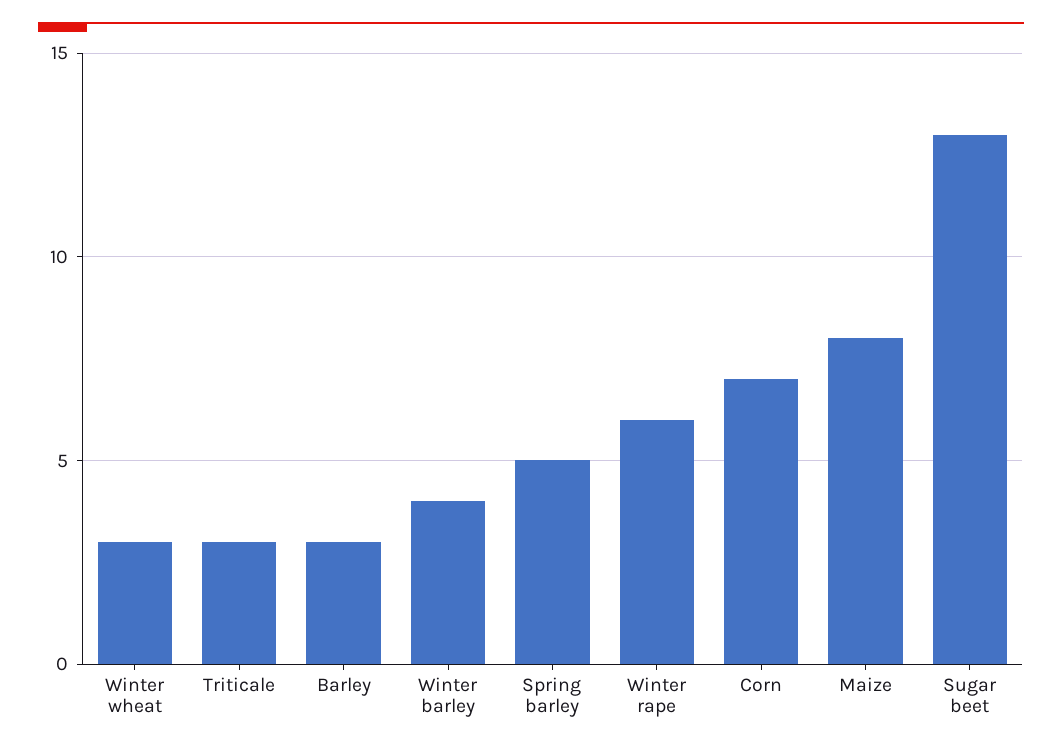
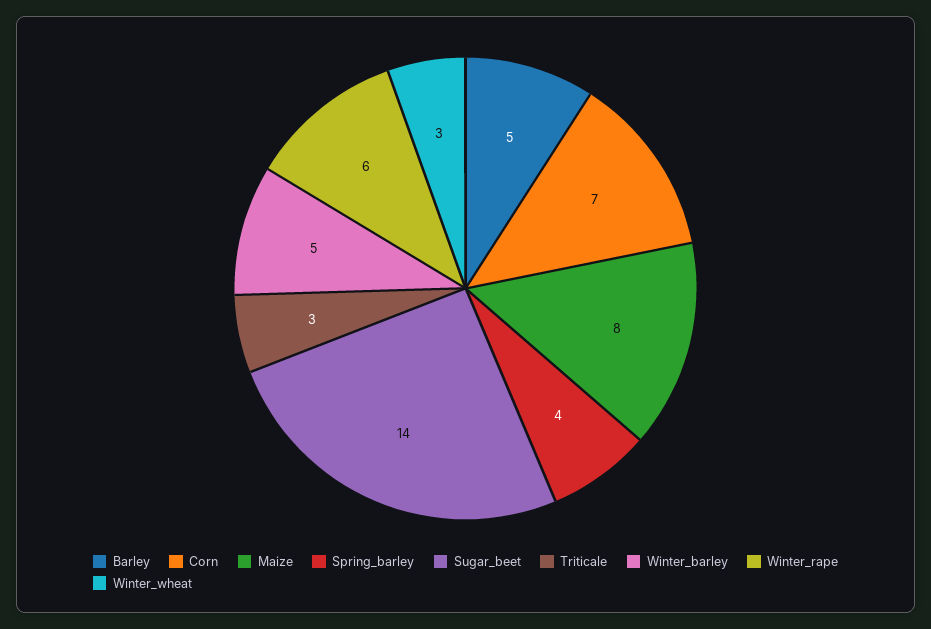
  {
    "Winter wheat": 3,
    "Triticale": 3,
-   "Barley": 3,
+   "Barley": 5,
-   "Winter barley": 4,
+   "Winter barley": 5,
-   "Spring barley": 5,
+   "Spring barley": 4,
    "Winter rape": 6,
    "Corn": 7,
    "Maize": 8,
-   "Sugar beet": 13
+   "Sugar beet": 14
  }

